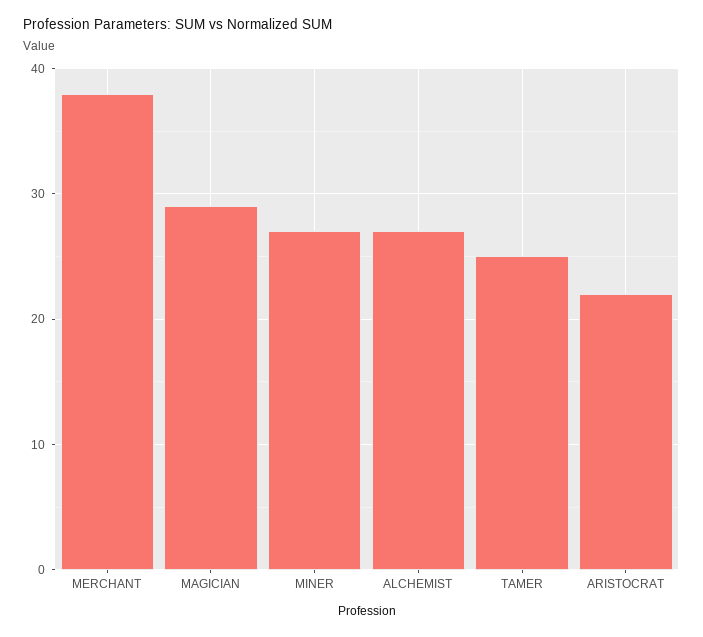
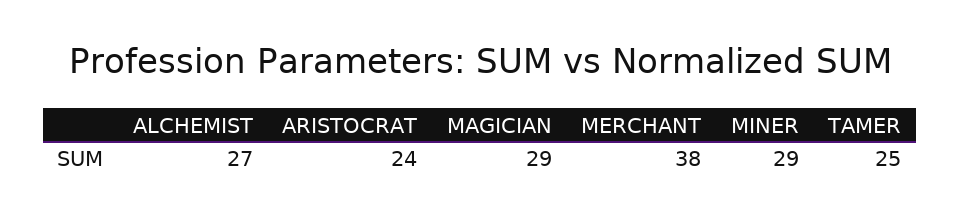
  {
    "MERCHANT": 38,
    "MAGICIAN": 29,
-   "MINER": 27,
+   "MINER": 29,
    "ALCHEMIST": 27,
    "TAMER": 25,
-   "ARISTOCRAT": 22
+   "ARISTOCRAT": 24
  }

